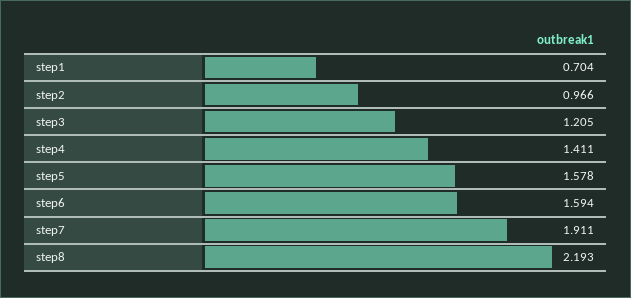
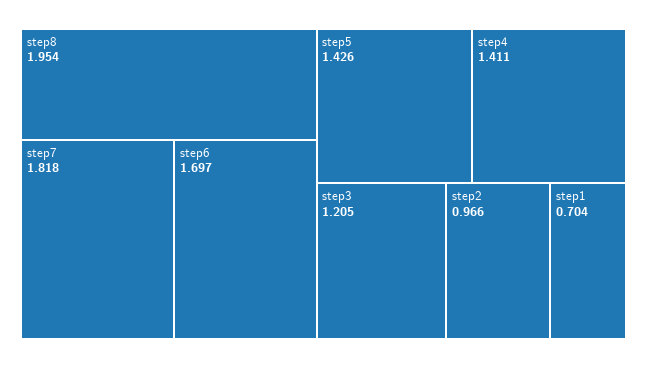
  {
    "step1": 0.704,
    "step2": 0.966,
    "step3": 1.205,
    "step4": 1.411,
-   "step5": 1.578,
+   "step5": 1.426,
-   "step6": 1.594,
+   "step6": 1.697,
-   "step7": 1.911,
+   "step7": 1.818,
-   "step8": 2.193
+   "step8": 1.954
  }

